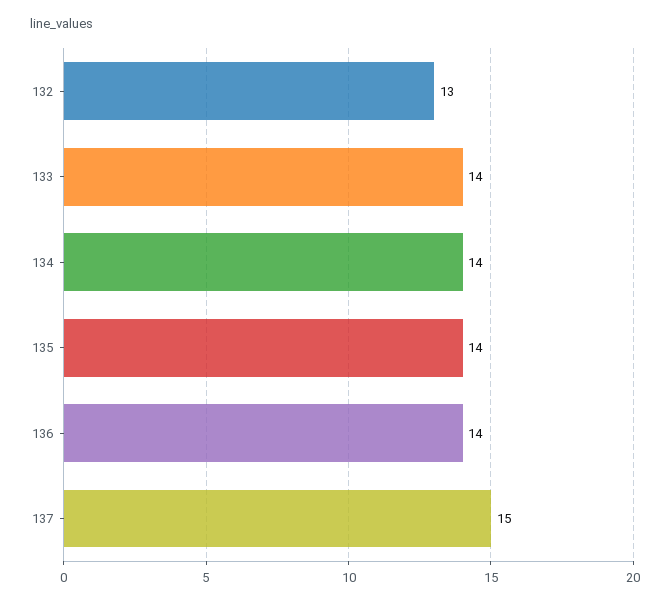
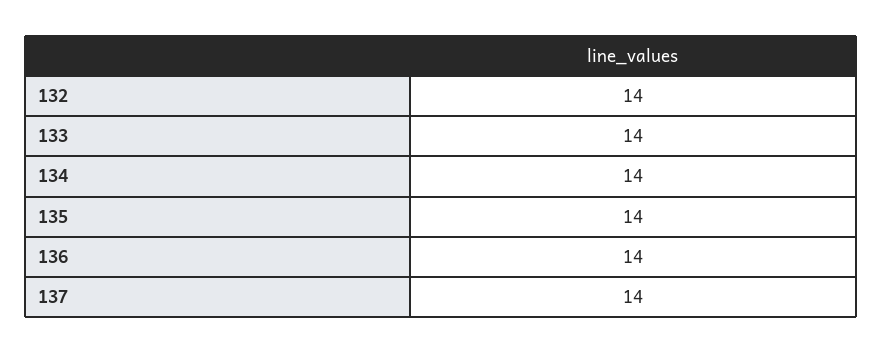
  {
-   "132": 13,
+   "132": 14,
    "133": 14,
    "134": 14,
    "135": 14,
    "136": 14,
-   "137": 15
+   "137": 14
  }

